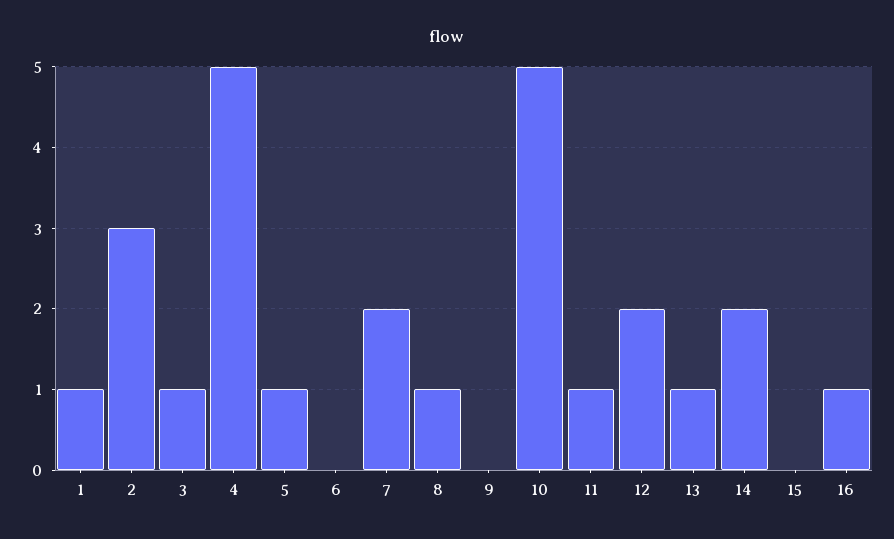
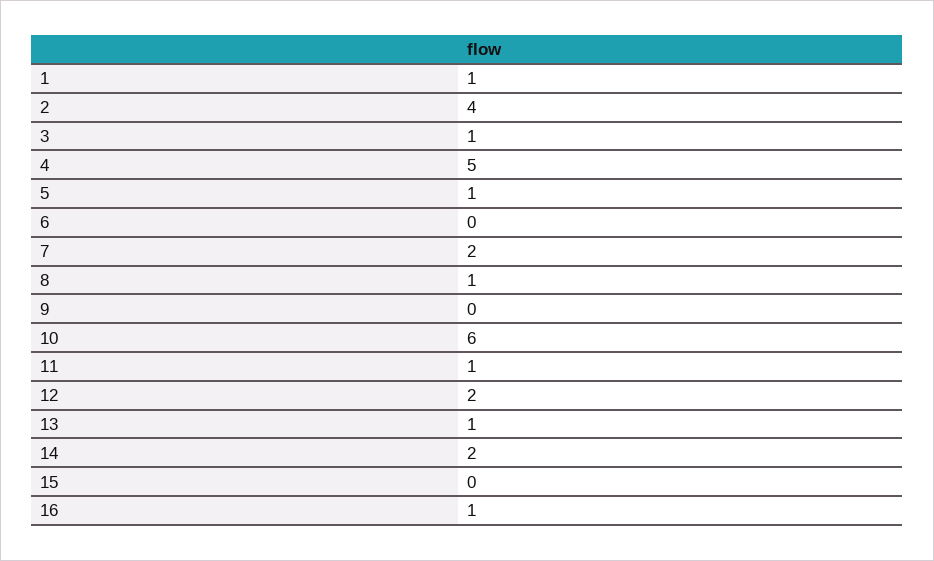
  {
    "1": 1,
-   "2": 3,
+   "2": 4,
    "3": 1,
    "4": 5,
    "5": 1,
    "6": 0,
    "7": 2,
    "8": 1,
    "9": 0,
-   "10": 5,
+   "10": 6,
    "11": 1,
    "12": 2,
    "13": 1,
    "14": 2,
    "15": 0,
    "16": 1
  }

